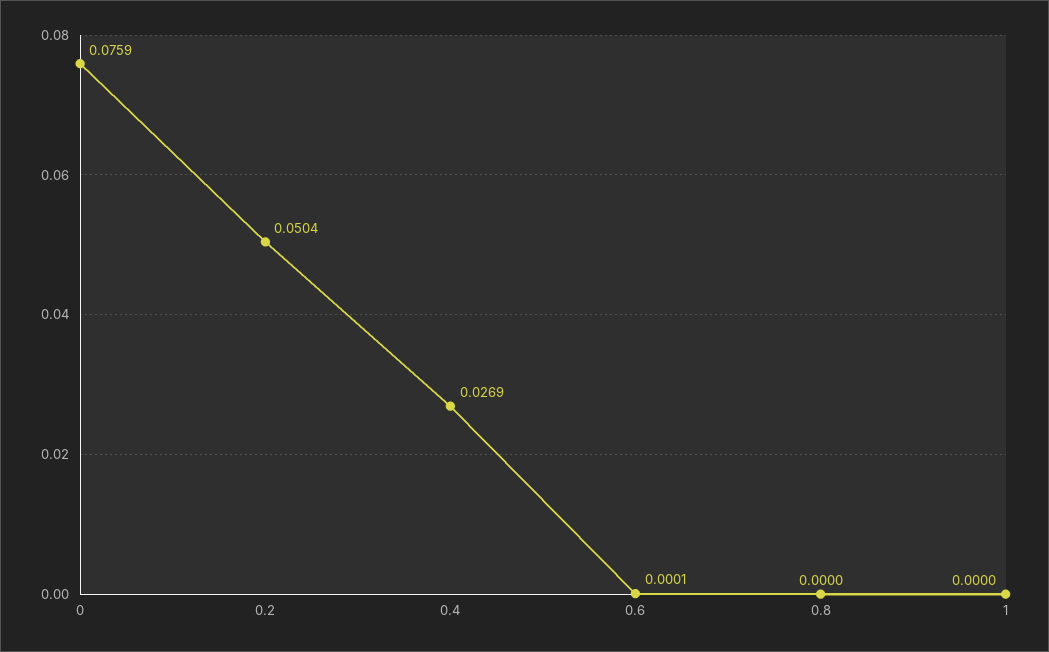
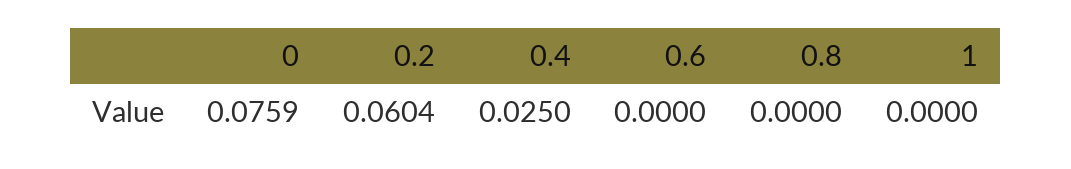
  {
    "0": 0.0759,
-   "0.2": 0.0504,
+   "0.2": 0.0604,
-   "0.4": 0.0269,
+   "0.4": 0.025,
-   "0.6": 0.0001,
+   "0.6": 0,
    "0.8": 0,
    "1": 0
  }

